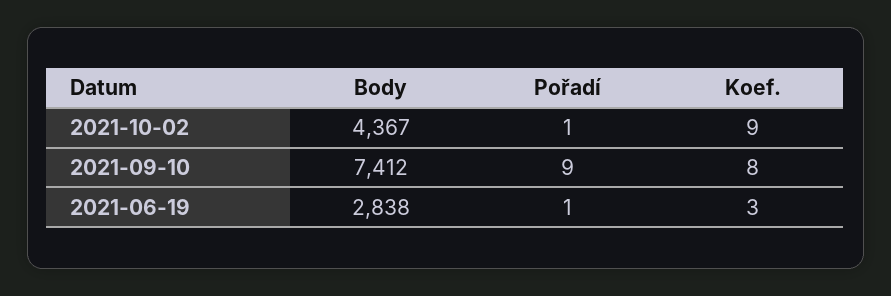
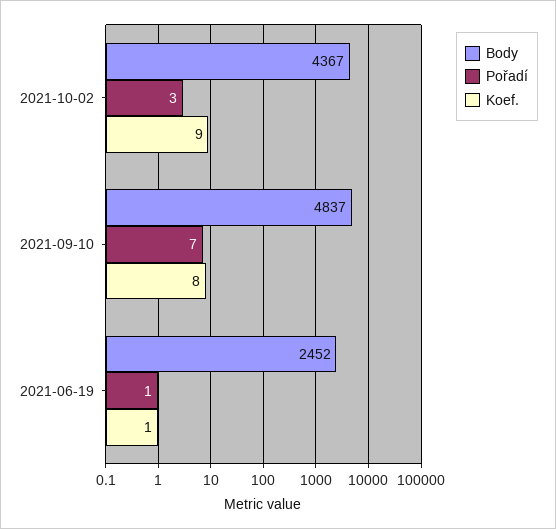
  {
    "Body": {
      "2021-10-02": 4367,
-     "2021-09-10": 7412,
+     "2021-09-10": 4837,
-     "2021-06-19": 2838
+     "2021-06-19": 2452
    },
    "Pořadí": {
-     "2021-10-02": 1,
+     "2021-10-02": 3,
-     "2021-09-10": 9,
+     "2021-09-10": 7,
      "2021-06-19": 1
    },
    "Koef.": {
      "2021-10-02": 9,
      "2021-09-10": 8,
-     "2021-06-19": 3
+     "2021-06-19": 1
    }
  }

